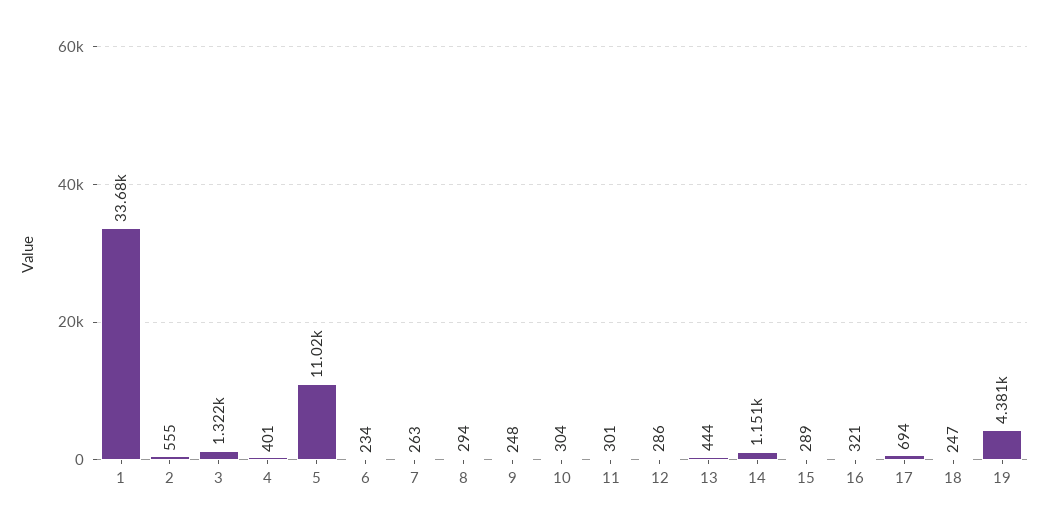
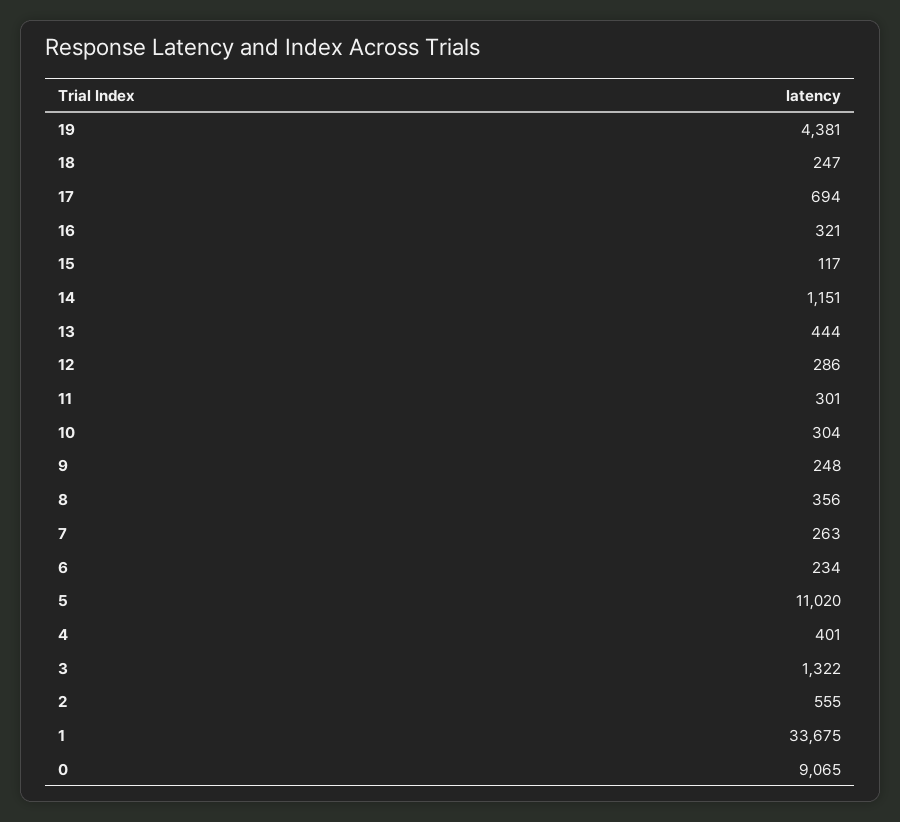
  {
    "1": 33675,
    "2": 555,
    "3": 1322,
    "4": 401,
    "5": 11020,
    "6": 234,
    "7": 263,
-   "8": 294,
+   "8": 356,
    "9": 248,
    "10": 304,
    "11": 301,
    "12": 286,
    "13": 444,
    "14": 1151,
-   "15": 289,
+   "15": 117,
    "16": 321,
    "17": 694,
    "18": 247,
-   "19": 4381
+   "19": 4381,
+   "0": 9065
  }

